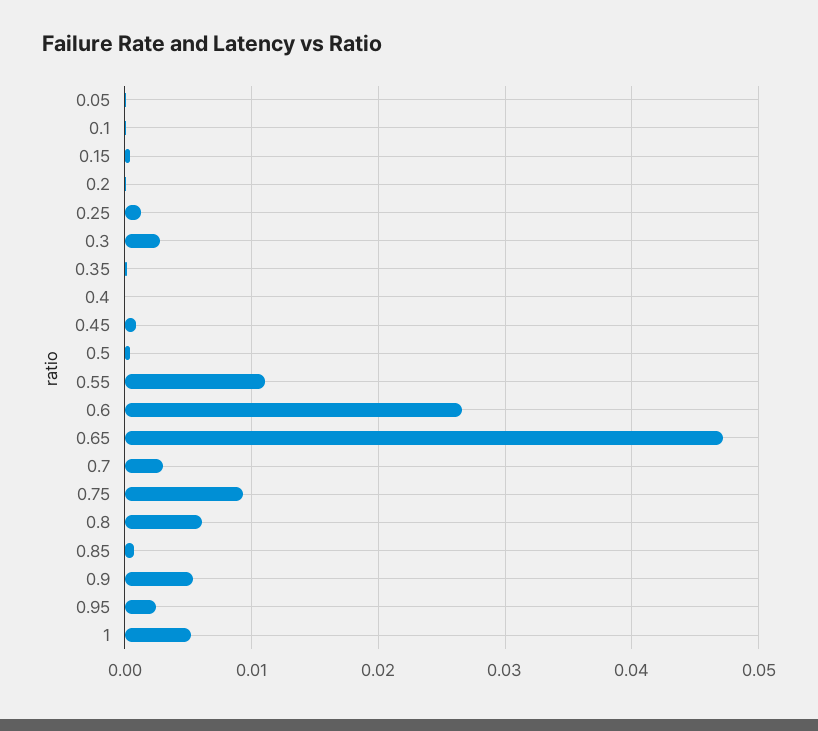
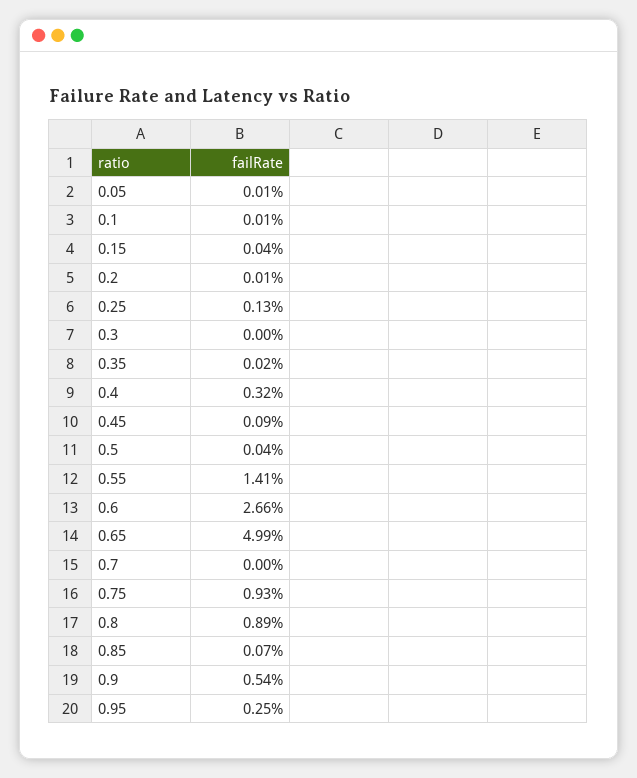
  {
    "0.05": 0.0001,
    "0.1": 0.0001,
    "0.15": 0.0004,
    "0.2": 0.0001,
    "0.25": 0.0013,
-   "0.3": 0.003,
+   "0.3": 0,
    "0.35": 0.0002,
-   "0.4": 0,
+   "0.4": 0.0032,
    "0.45": 0.0009,
    "0.5": 0.0004,
-   "0.55": 0.011,
+   "0.55": 0.0141,
    "0.6": 0.0266,
-   "0.65": 0.047,
+   "0.65": 0.0499,
-   "0.7": 0.003,
+   "0.7": 0,
    "0.75": 0.0093,
-   "0.8": 0.006,
+   "0.8": 0.0089,
    "0.85": 0.0007,
    "0.9": 0.0054,
-   "0.95": 0.0025,
+   "0.95": 0.0025
-   "1": 0.005
  }

